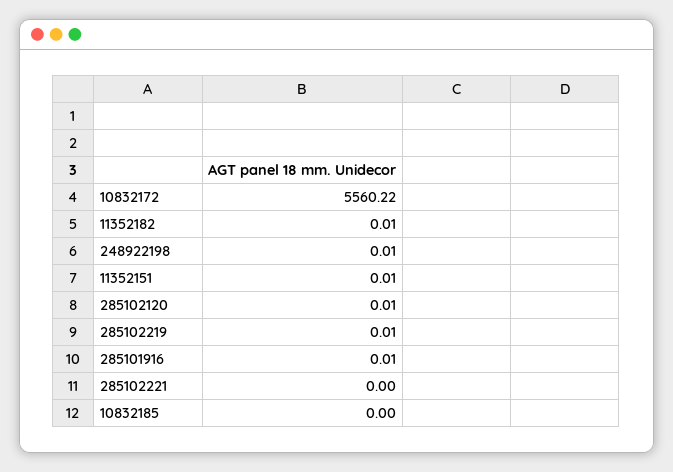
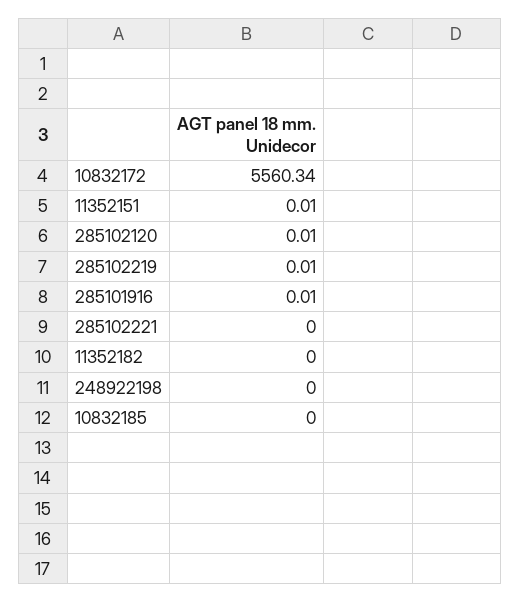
  {
-   "10832172": 5560.22,
+   "10832172": 5560.34,
-   "11352182": 0.01,
+   "11352182": 0,
-   "248922198": 0.01,
+   "248922198": 0,
    "11352151": 0.01,
    "285102120": 0.01,
    "285102219": 0.01,
    "285101916": 0.01,
    "285102221": 0,
    "10832185": 0
  }

